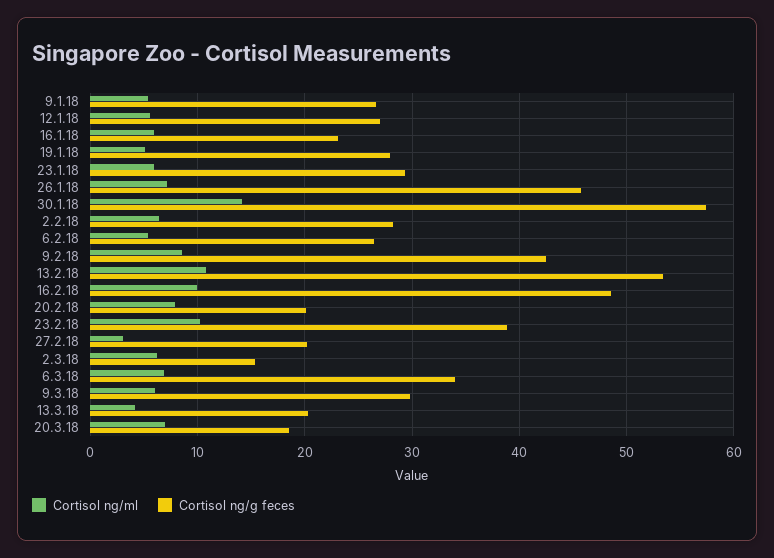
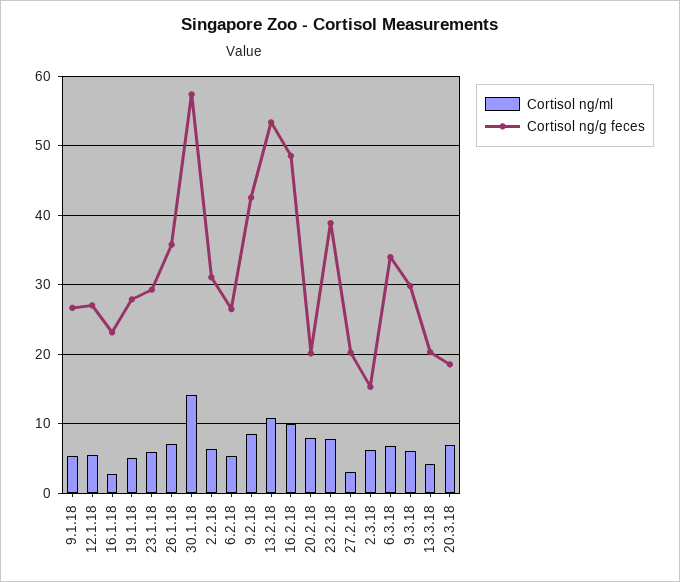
  {
    "Cortisol ng/ml": {
      "9.1.18": 5,
      "12.1.18": 6,
-     "16.1.18": 6,
+     "16.1.18": 3,
      "19.1.18": 5,
      "23.1.18": 6,
      "26.1.18": 7,
      "30.1.18": 14,
      "2.2.18": 6,
      "6.2.18": 5,
      "9.2.18": 9,
      "13.2.18": 11,
      "16.2.18": 10,
      "20.2.18": 8,
-     "23.2.18": 10,
+     "23.2.18": 8,
      "27.2.18": 3,
      "2.3.18": 6,
      "6.3.18": 7,
      "9.3.18": 6,
      "13.3.18": 4,
      "20.3.18": 7
    },
    "Cortisol ng/g feces": {
      "9.1.18": 27,
      "12.1.18": 27,
      "16.1.18": 23,
      "19.1.18": 28,
      "23.1.18": 29,
-     "26.1.18": 46,
+     "26.1.18": 36,
      "30.1.18": 57,
-     "2.2.18": 28,
+     "2.2.18": 31,
      "6.2.18": 26,
      "9.2.18": 43,
      "13.2.18": 53,
      "16.2.18": 49,
      "20.2.18": 20,
      "23.2.18": 39,
      "27.2.18": 20,
      "2.3.18": 15,
      "6.3.18": 34,
      "9.3.18": 30,
      "13.3.18": 20,
      "20.3.18": 19
    }
  }

